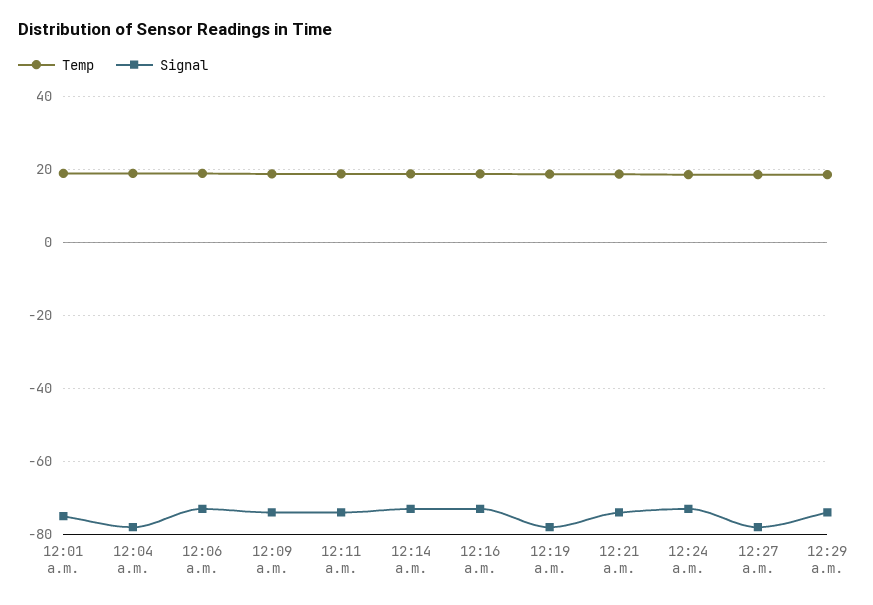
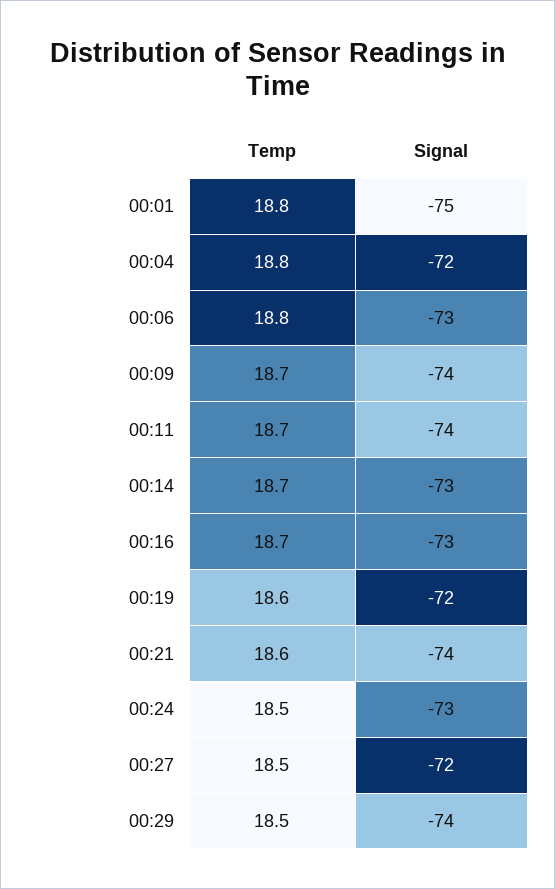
  {
    "Temp": {
      "12:01 a.m.": 18.8,
      "12:04 a.m.": 18.8,
      "12:06 a.m.": 18.8,
      "12:09 a.m.": 18.7,
      "12:11 a.m.": 18.7,
      "12:14 a.m.": 18.7,
      "12:16 a.m.": 18.7,
      "12:19 a.m.": 18.6,
      "12:21 a.m.": 18.6,
      "12:24 a.m.": 18.5,
      "12:27 a.m.": 18.5,
      "12:29 a.m.": 18.5
    },
    "Signal": {
      "12:01 a.m.": -75,
-     "12:04 a.m.": -78,
+     "12:04 a.m.": -72,
      "12:06 a.m.": -73,
      "12:09 a.m.": -74,
      "12:11 a.m.": -74,
      "12:14 a.m.": -73,
      "12:16 a.m.": -73,
-     "12:19 a.m.": -78,
+     "12:19 a.m.": -72,
      "12:21 a.m.": -74,
      "12:24 a.m.": -73,
-     "12:27 a.m.": -78,
+     "12:27 a.m.": -72,
      "12:29 a.m.": -74
    }
  }

